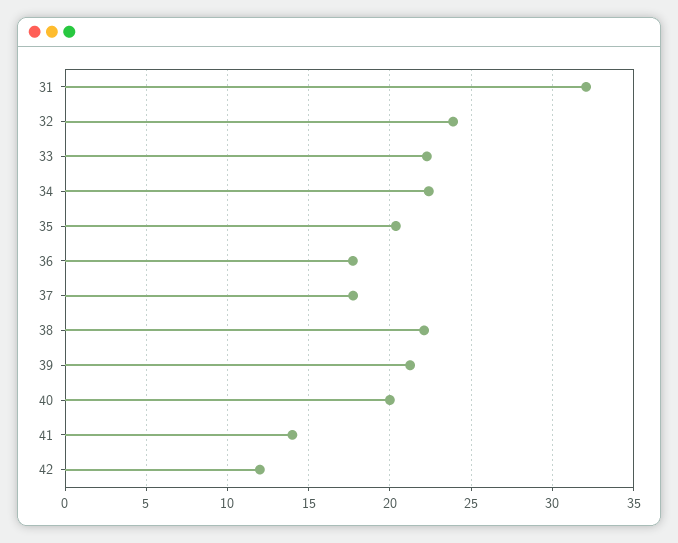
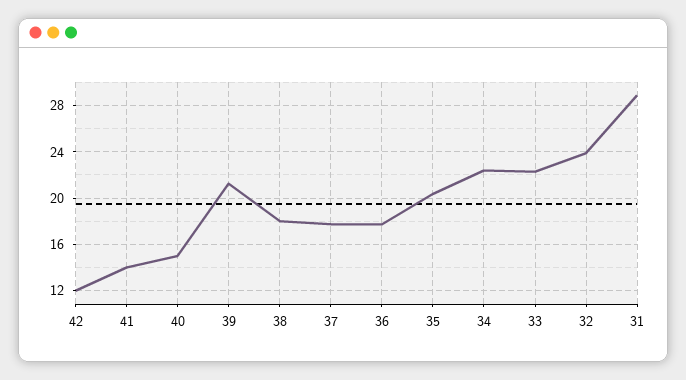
  {
-   "31": 32,
+   "31": 29,
    "32": 24,
    "33": 22.5,
    "34": 22.5,
    "35": 20.5,
    "36": 17.5,
    "37": 17.5,
-   "38": 22,
+   "38": 18,
    "39": 21.5,
-   "40": 20,
+   "40": 15,
    "41": 14,
    "42": 12
  }

